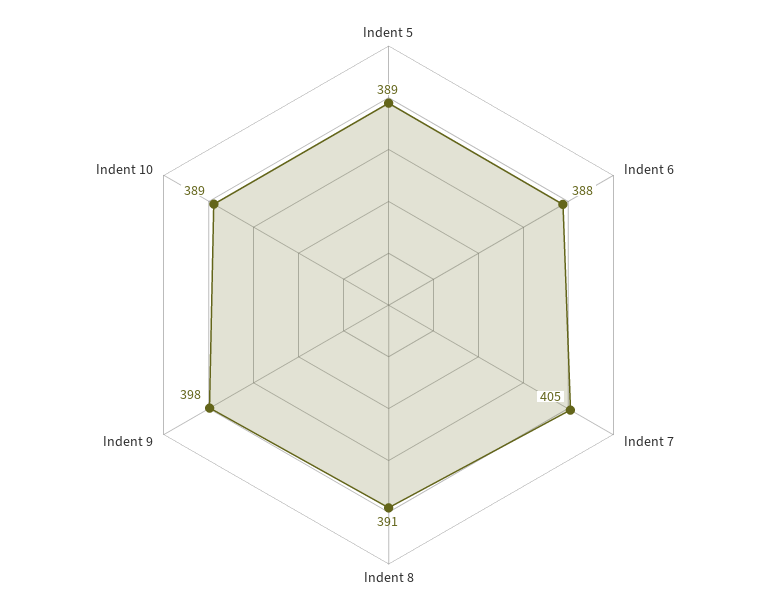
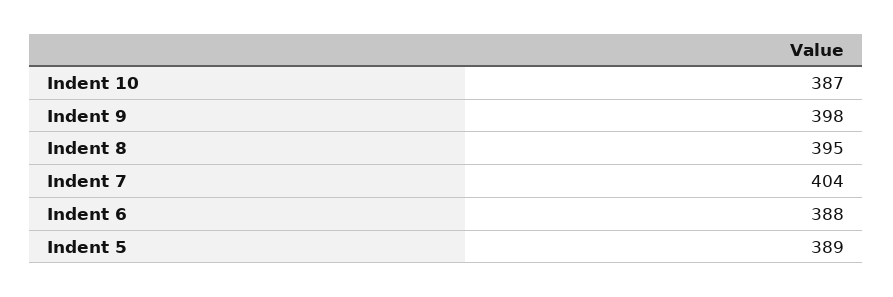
  {
    "Indent 5": 389,
    "Indent 6": 388,
-   "Indent 7": 405,
+   "Indent 7": 404,
-   "Indent 8": 391,
+   "Indent 8": 395,
    "Indent 9": 398,
-   "Indent 10": 389
+   "Indent 10": 387
  }

